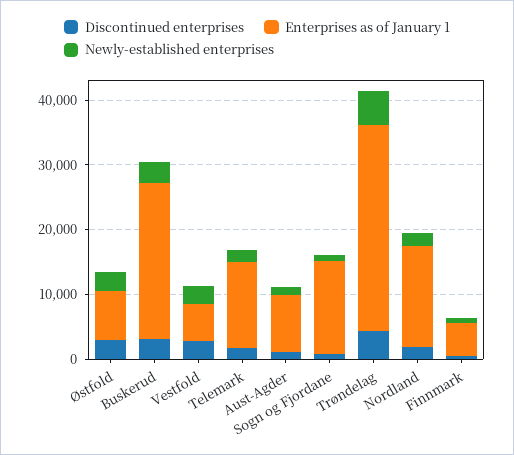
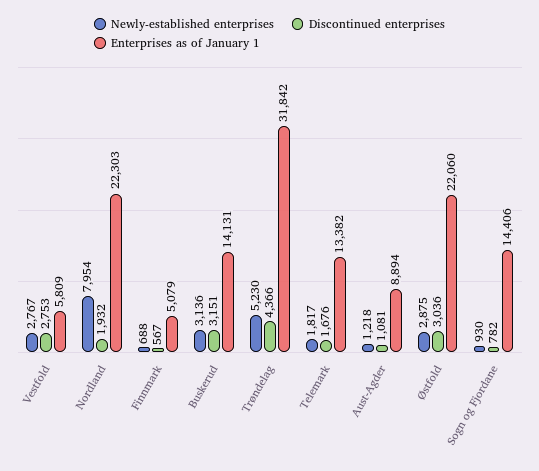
  {
    "Discontinued enterprises": {
      "Østfold": 3036,
      "Buskerud": 3151,
      "Vestfold": 2753,
      "Telemark": 1676,
      "Aust-Agder": 1081,
      "Sogn og Fjordane": 782,
      "Trøndelag": 4366,
      "Nordland": 1932,
      "Finnmark": 567
    },
    "Enterprises as of January 1": {
-     "Østfold": 8000,
+     "Østfold": 22060,
-     "Buskerud": 24000,
+     "Buskerud": 14131,
      "Vestfold": 5809,
      "Telemark": 13382,
      "Aust-Agder": 8894,
      "Sogn og Fjordane": 14406,
      "Trøndelag": 31842,
-     "Nordland": 16000,
+     "Nordland": 22303,
      "Finnmark": 5079
    },
    "Newly-established enterprises": {
      "Østfold": 2875,
      "Buskerud": 3136,
      "Vestfold": 2767,
      "Telemark": 1817,
      "Aust-Agder": 1218,
      "Sogn og Fjordane": 930,
      "Trøndelag": 5230,
-     "Nordland": 2000,
+     "Nordland": 7954,
      "Finnmark": 688
    }
  }

